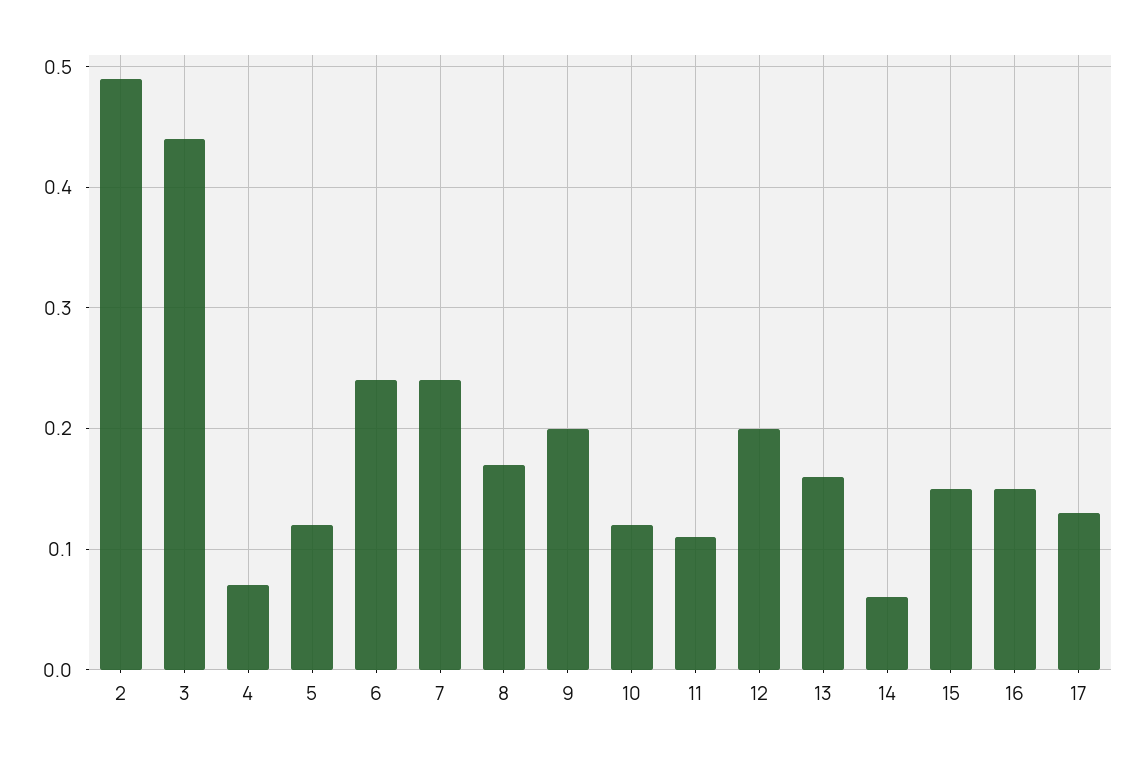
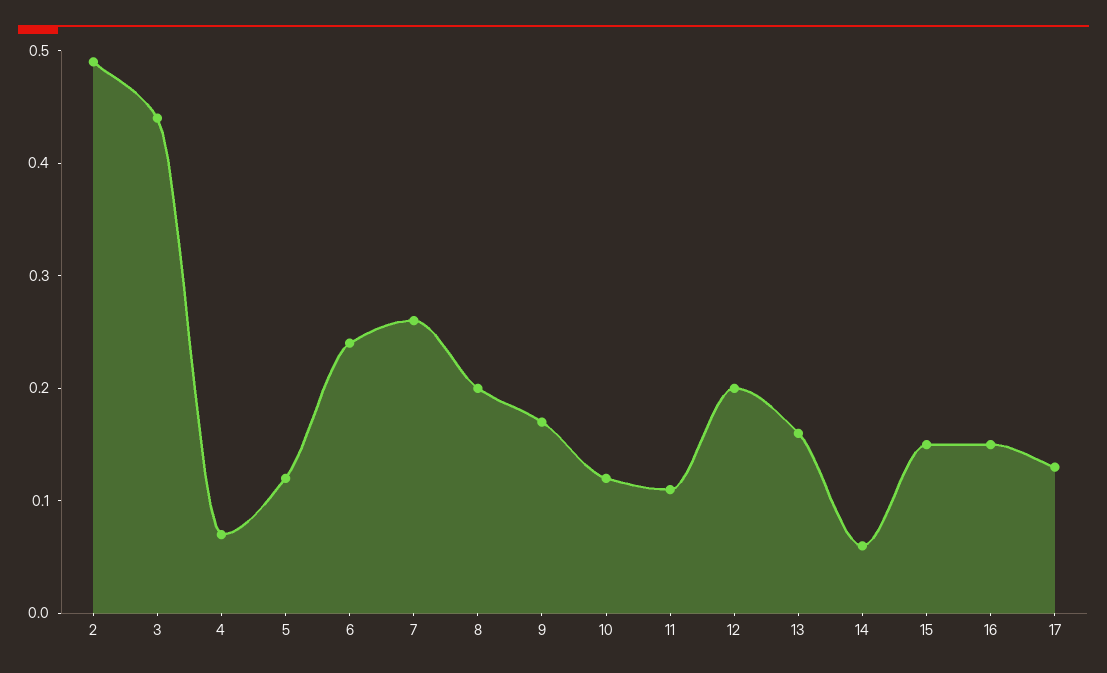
  {
    "2": 0.49,
    "3": 0.44,
    "4": 0.07,
    "5": 0.12,
    "6": 0.24,
-   "7": 0.24,
+   "7": 0.26,
-   "8": 0.17,
+   "8": 0.2,
-   "9": 0.2,
+   "9": 0.17,
    "10": 0.12,
    "11": 0.11,
    "12": 0.2,
    "13": 0.16,
    "14": 0.06,
    "15": 0.15,
    "16": 0.15,
    "17": 0.13
  }

